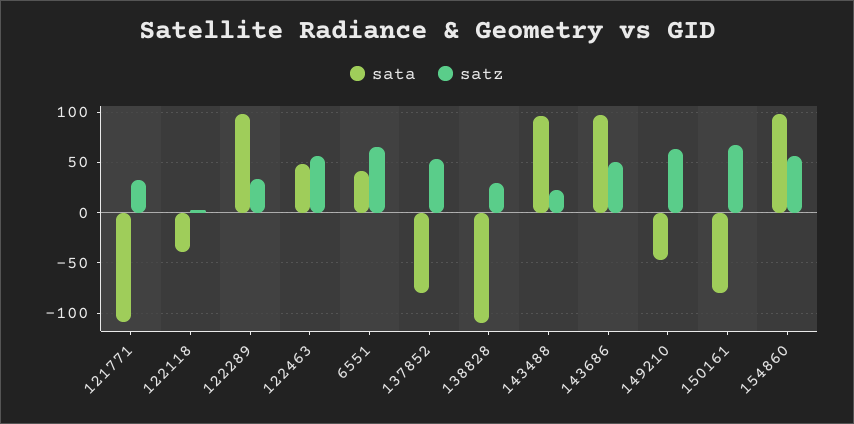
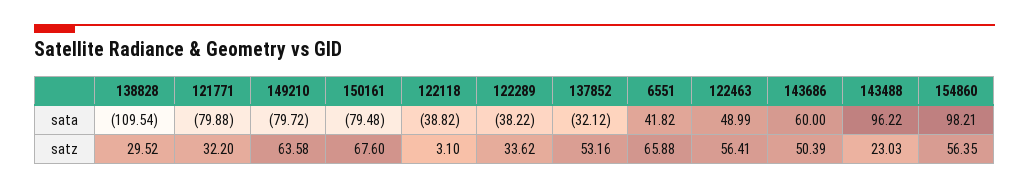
  {
    "sata": {
-     "121771": -110,
+     "121771": -79.88,
      "122118": -38.82,
-     "122289": 100,
+     "122289": -38.22,
      "122463": 48.99,
      "6551": 41.82,
-     "137852": -80,
+     "137852": -32.12,
      "138828": -109.54,
      "143488": 96.22,
-     "143686": 100,
+     "143686": 60,
-     "149210": -50,
+     "149210": -79.72,
      "150161": -79.48,
      "154860": 98.21
    },
    "satz": {
      "121771": 32.2,
      "122118": 3.1,
      "122289": 33.62,
      "122463": 56.41,
      "6551": 65.88,
      "137852": 53.16,
      "138828": 29.52,
      "143488": 23.03,
      "143686": 50.39,
      "149210": 63.58,
      "150161": 67.6,
      "154860": 56.35
    }
  }

